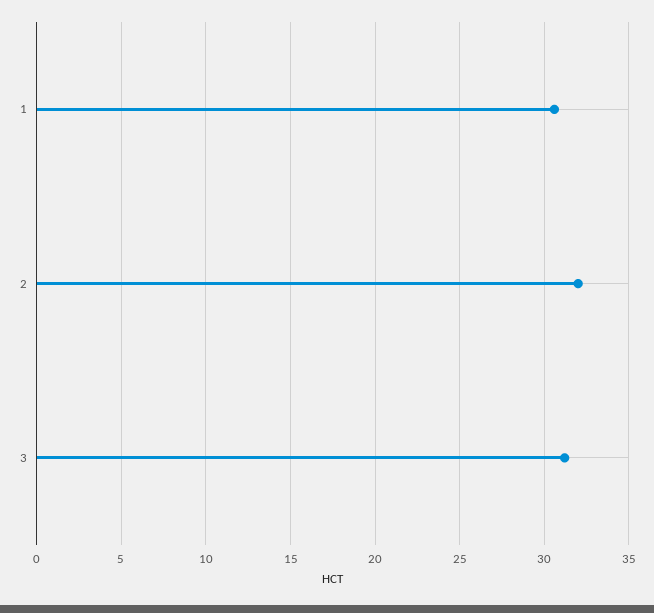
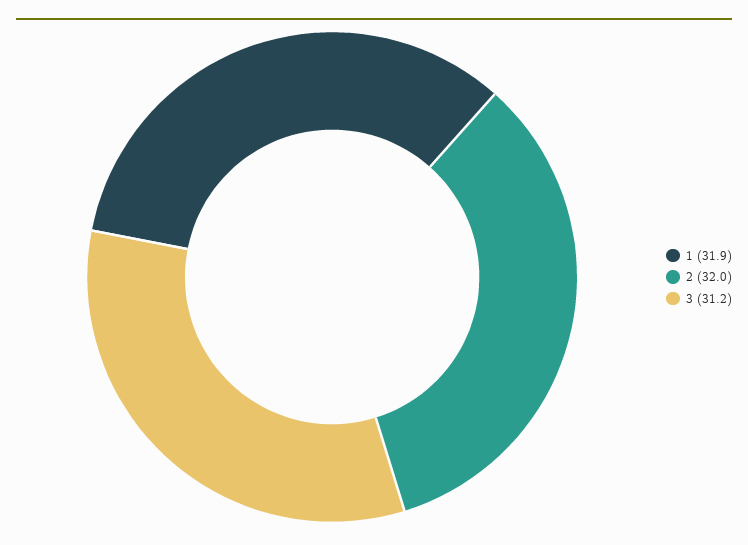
  {
-   "1": 30.5,
+   "1": 31.9,
    "2": 32,
    "3": 31.2
  }

